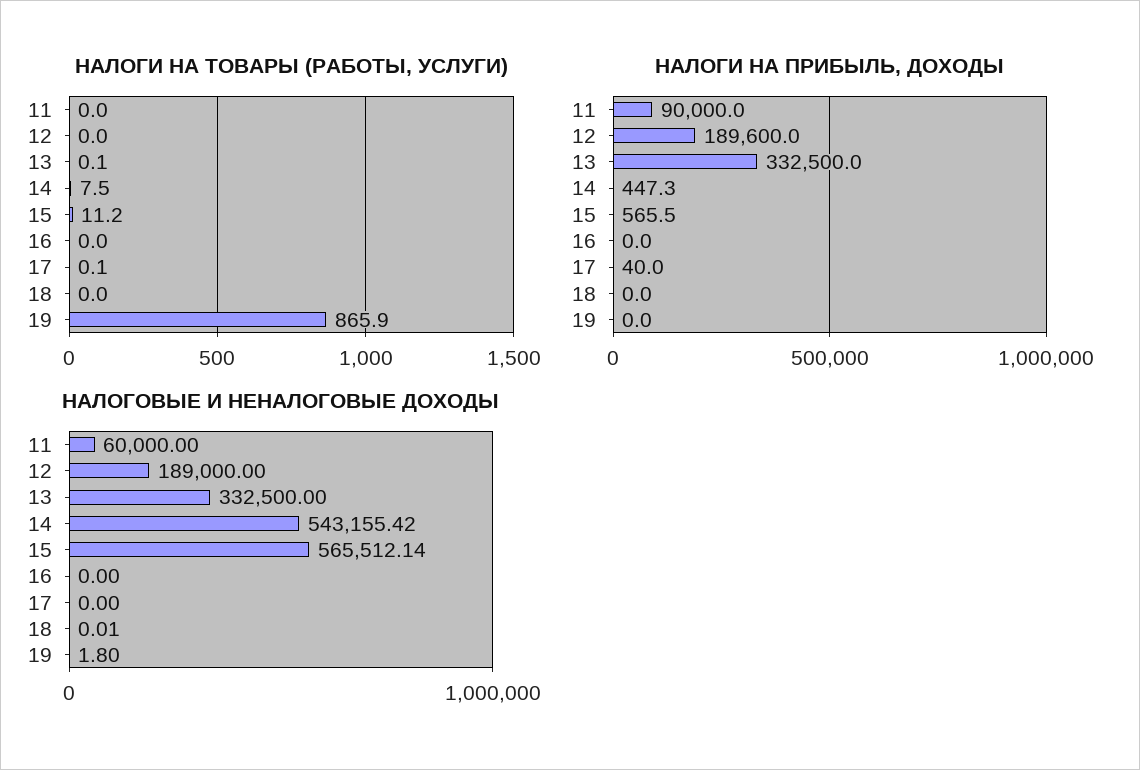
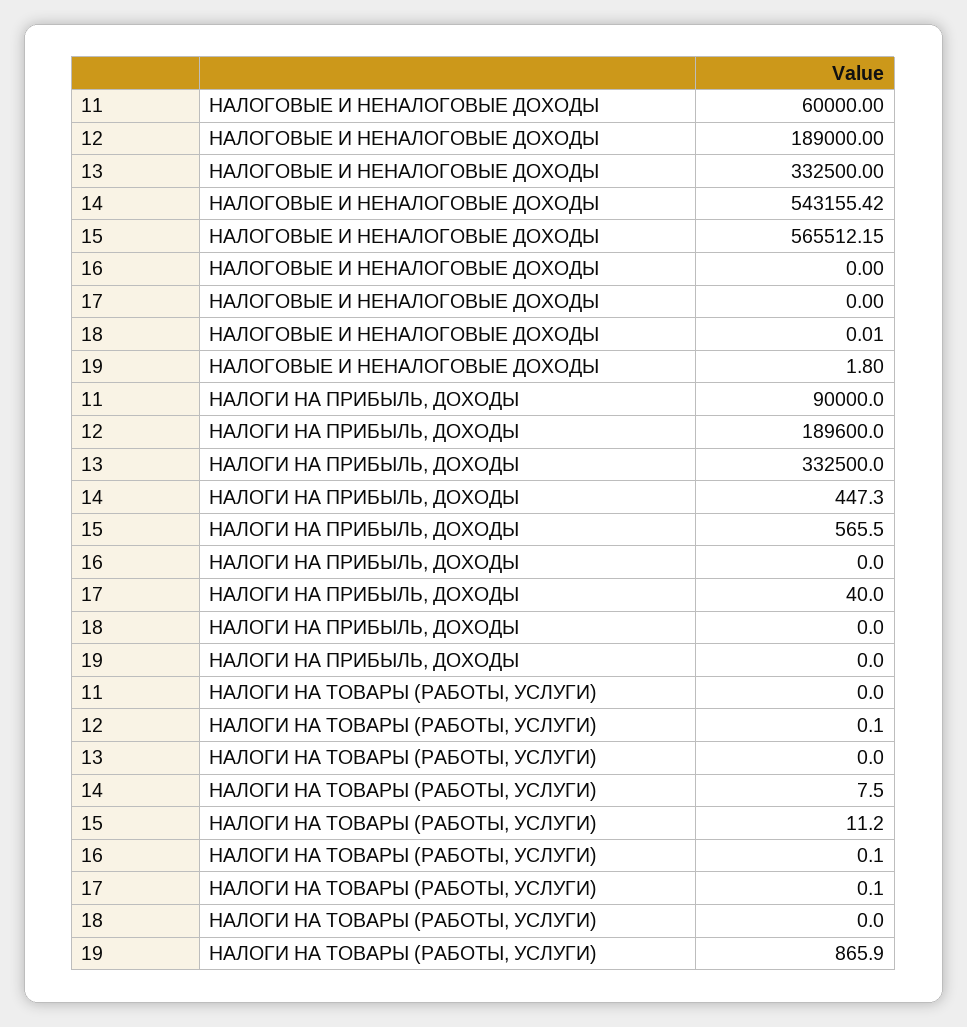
  {
    "НАЛОГИ НА ТОВАРЫ (РАБОТЫ, УСЛУГИ)": {
      "11": 0,
-     "12": 0,
+     "12": 0.1,
-     "13": 0.1,
+     "13": 0,
      "14": 7.5,
      "15": 11.2,
-     "16": 0,
+     "16": 0.1,
      "17": 0.1,
      "18": 0,
      "19": 865.9
    },
    "НАЛОГИ НА ПРИБЫЛЬ, ДОХОДЫ": {
      "11": 90000,
      "12": 189600,
      "13": 332500,
      "14": 447.3,
      "15": 565.5,
      "16": 0,
      "17": 40,
      "18": 0,
      "19": 0
    },
    "НАЛОГОВЫЕ И НЕНАЛОГОВЫЕ ДОХОДЫ": {
      "11": 60000,
      "12": 189000,
      "13": 332500,
      "14": 543155.42,
-     "15": 565512.14,
+     "15": 565512.15,
      "16": 0,
      "17": 0,
      "18": 0.01,
      "19": 1.8
    }
  }

